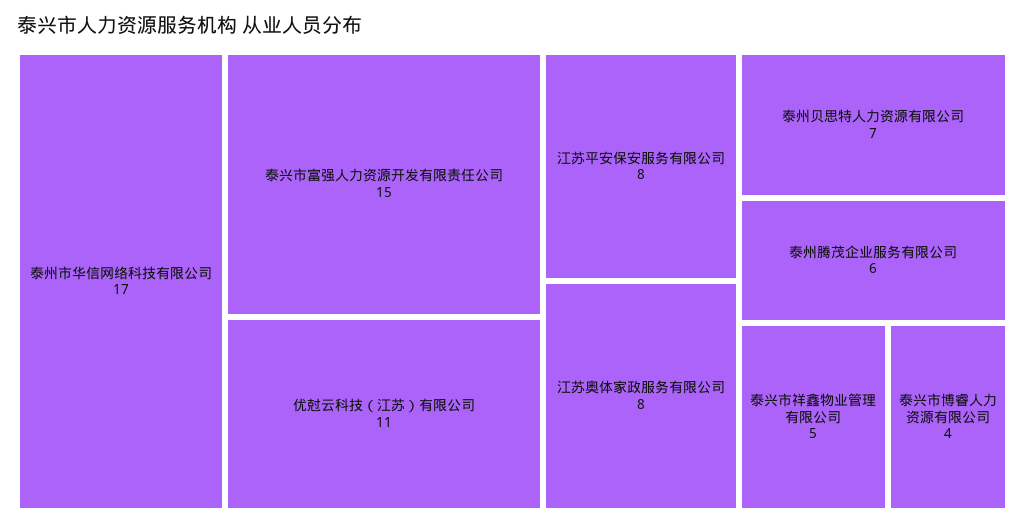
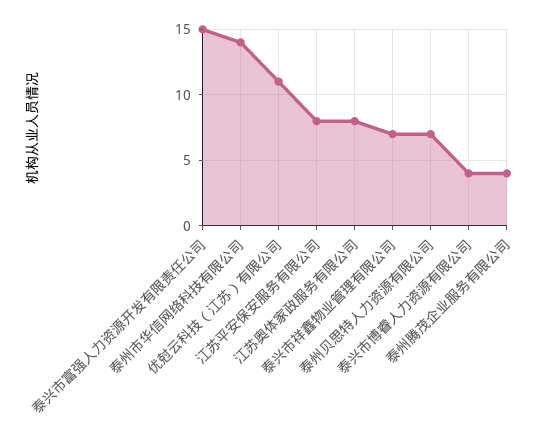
  {
-   "泰州市华信网络科技有限公司": 17,
+   "泰州市华信网络科技有限公司": 14,
    "泰兴市富强人力资源开发有限责任公司": 15,
    "优尅云科技（江苏）有限公司": 11,
    "江苏平安保安服务有限公司": 8,
    "江苏奥体家政服务有限公司": 8,
    "泰州贝思特人力资源有限公司": 7,
-   "泰州腾茂企业服务有限公司": 6,
+   "泰州腾茂企业服务有限公司": 4,
-   "泰兴市祥鑫物业管理有限公司": 5,
+   "泰兴市祥鑫物业管理有限公司": 7,
    "泰兴市博睿人力资源有限公司": 4
  }

